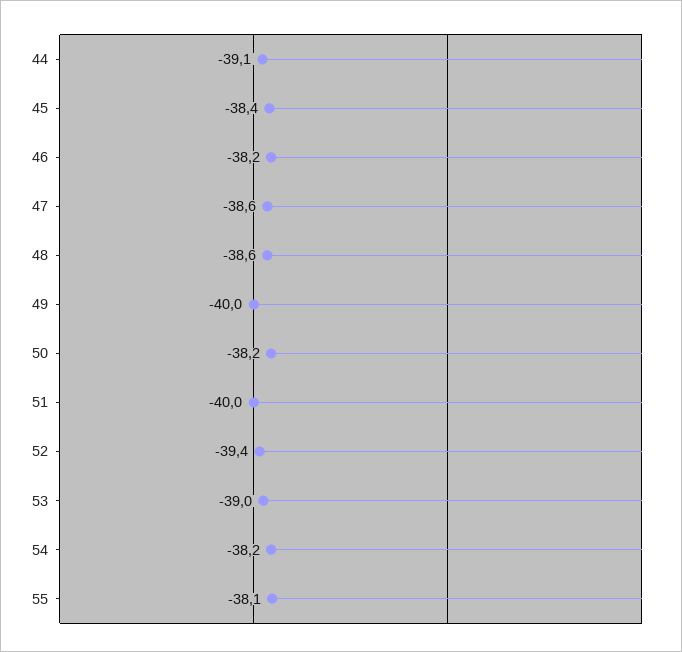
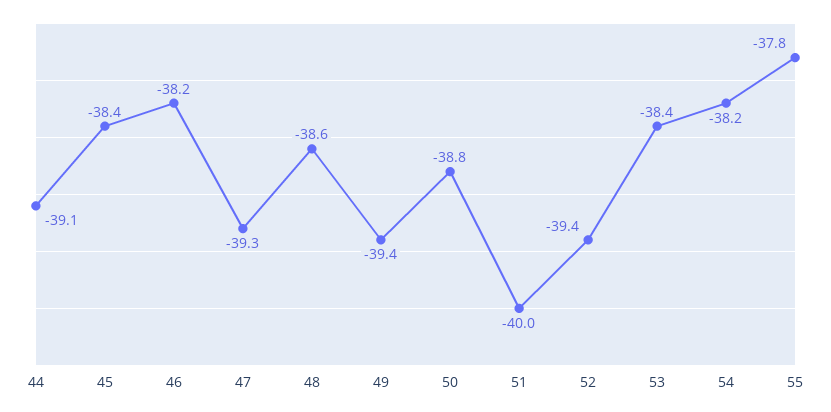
  {
    "44": -39.1,
    "45": -38.4,
    "46": -38.2,
-   "47": -38.6,
+   "47": -39.3,
    "48": -38.6,
-   "49": -40,
+   "49": -39.4,
-   "50": -38.2,
+   "50": -38.8,
    "51": -40,
    "52": -39.4,
-   "53": -39,
+   "53": -38.4,
    "54": -38.2,
-   "55": -38.1
+   "55": -37.8
  }

